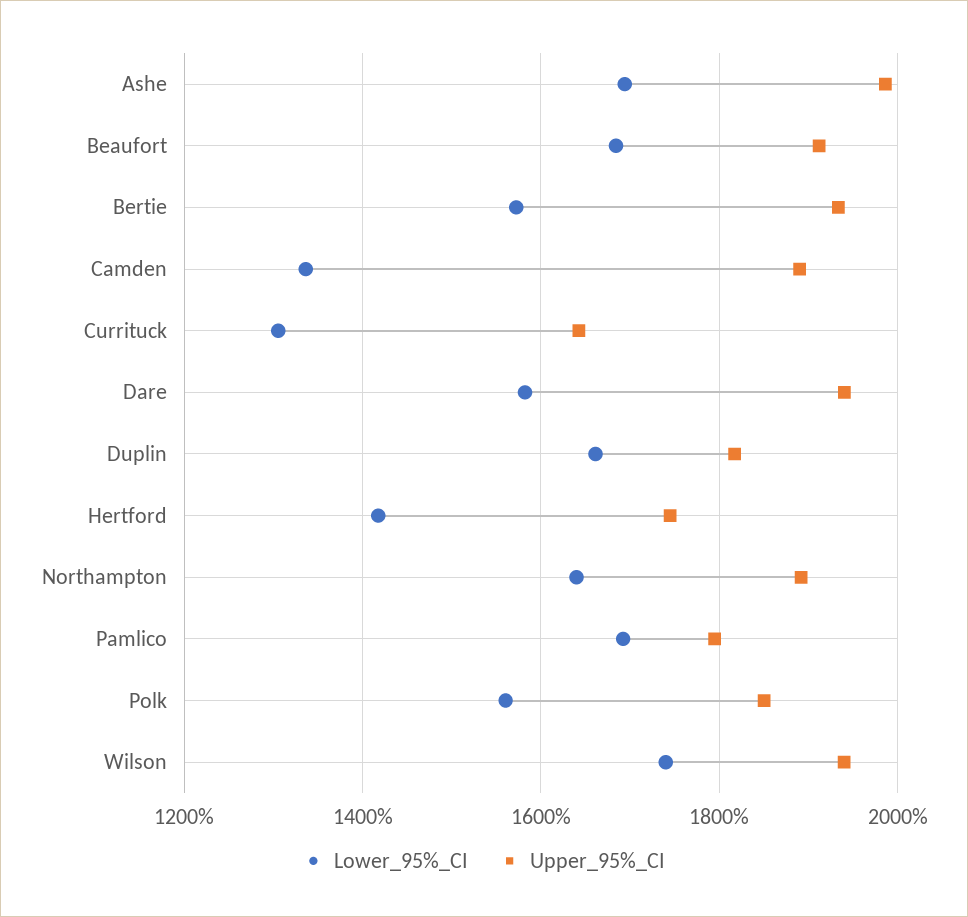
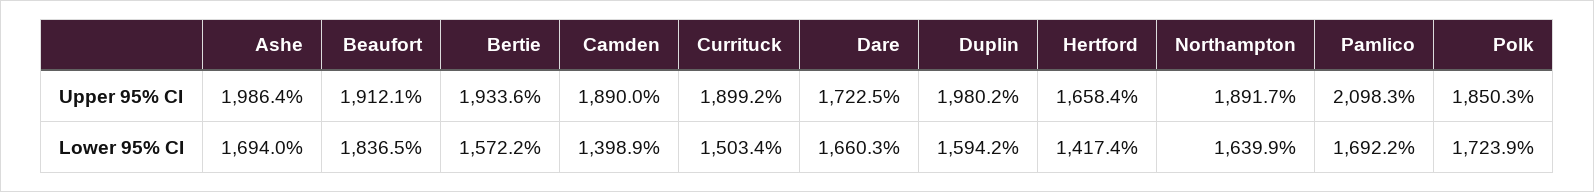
  {
    "Lower_95%_CI": {
      "Ashe": 1694,
-     "Beaufort": 1680,
+     "Beaufort": 1836.5,
      "Bertie": 1572.2,
-     "Camden": 1340,
+     "Camden": 1398.9,
-     "Currituck": 1300,
+     "Currituck": 1503.4,
-     "Dare": 1580,
+     "Dare": 1660.3,
-     "Duplin": 1660,
+     "Duplin": 1594.2,
      "Hertford": 1417.4,
      "Northampton": 1639.9,
      "Pamlico": 1692.2,
-     "Polk": 1560,
+     "Polk": 1723.9
-     "Wilson": 1740
    },
    "Upper_95%_CI": {
      "Ashe": 1986.4,
      "Beaufort": 1912.1,
      "Bertie": 1933.6,
      "Camden": 1890,
-     "Currituck": 1640,
+     "Currituck": 1899.2,
-     "Dare": 1940,
+     "Dare": 1722.5,
-     "Duplin": 1820,
+     "Duplin": 1980.2,
-     "Hertford": 1740,
+     "Hertford": 1658.4,
      "Northampton": 1891.7,
-     "Pamlico": 1800,
+     "Pamlico": 2098.3,
-     "Polk": 1850.3,
+     "Polk": 1850.3
-     "Wilson": 1940
    }
  }

